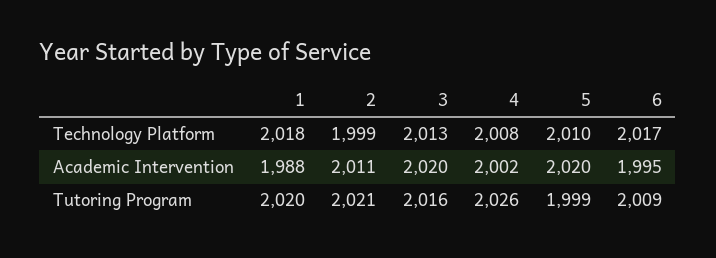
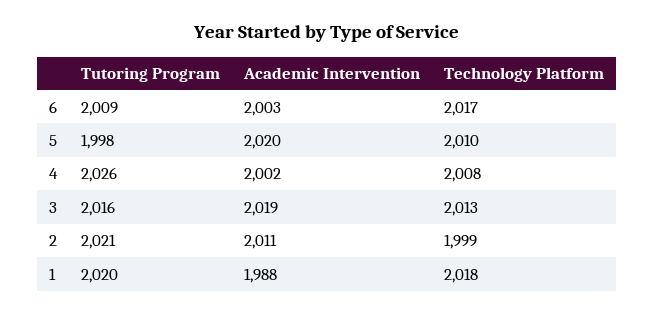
  {
    "1": {
      "Technology Platform": 2018,
      "Academic Intervention": 1988,
      "Tutoring Program": 2020
    },
    "2": {
      "Technology Platform": 1999,
      "Academic Intervention": 2011,
      "Tutoring Program": 2021
    },
    "3": {
      "Technology Platform": 2013,
-     "Academic Intervention": 2020,
+     "Academic Intervention": 2019,
      "Tutoring Program": 2016
    },
    "4": {
      "Technology Platform": 2008,
      "Academic Intervention": 2002,
      "Tutoring Program": 2026
    },
    "5": {
      "Technology Platform": 2010,
      "Academic Intervention": 2020,
-     "Tutoring Program": 1999
+     "Tutoring Program": 1998
    },
    "6": {
      "Technology Platform": 2017,
-     "Academic Intervention": 1995,
+     "Academic Intervention": 2003,
      "Tutoring Program": 2009
    }
  }

